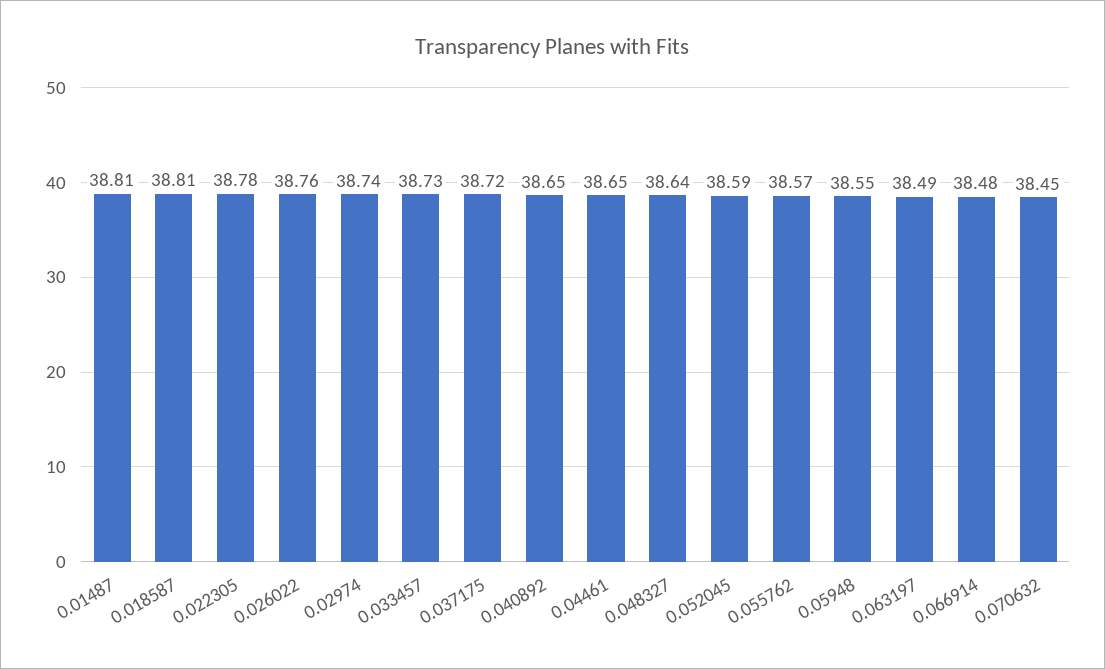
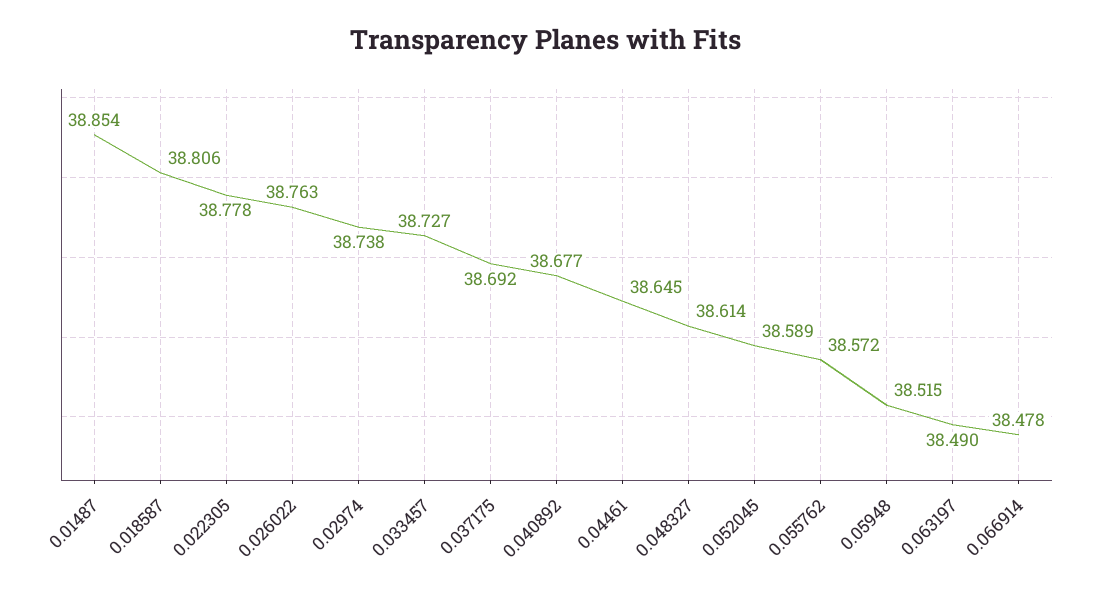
  {
-   "0.01487": 38.81,
+   "0.01487": 38.854,
    "0.018587": 38.806,
    "0.022305": 38.778,
    "0.026022": 38.763,
    "0.02974": 38.738,
    "0.033457": 38.727,
-   "0.037175": 38.72,
+   "0.037175": 38.692,
-   "0.040892": 38.65,
+   "0.040892": 38.677,
    "0.04461": 38.645,
-   "0.048327": 38.64,
+   "0.048327": 38.614,
    "0.052045": 38.589,
    "0.055762": 38.572,
-   "0.05948": 38.55,
+   "0.05948": 38.515,
    "0.063197": 38.49,
-   "0.066914": 38.478,
+   "0.066914": 38.478
-   "0.070632": 38.45
  }

